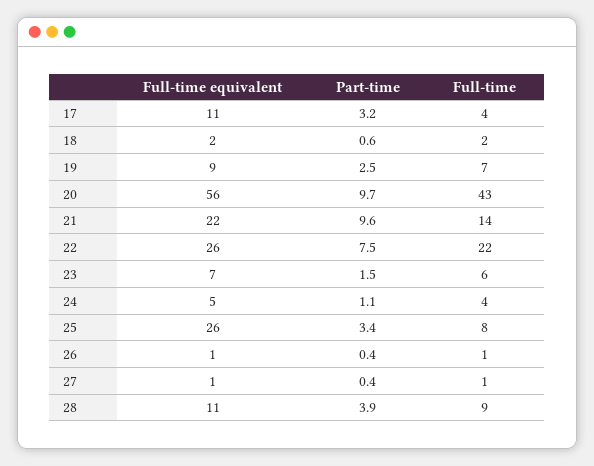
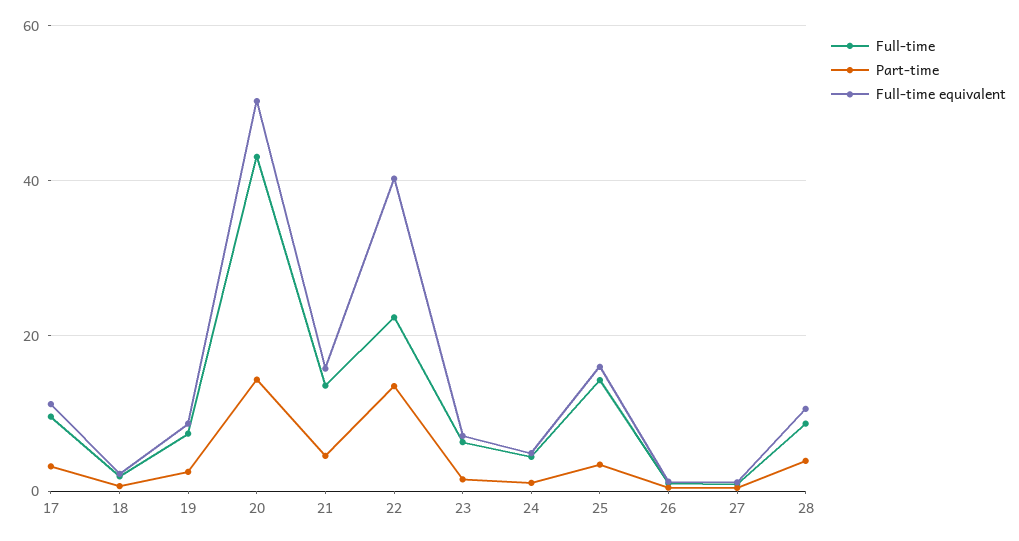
  {
    "Full-time equivalent": {
      "17": 11,
      "18": 2,
      "19": 9,
-     "20": 56,
+     "20": 50,
-     "21": 22,
+     "21": 16,
-     "22": 26,
+     "22": 40,
      "23": 7,
      "24": 5,
-     "25": 26,
+     "25": 16,
      "26": 1,
      "27": 1,
      "28": 11
    },
    "Part-time": {
      "17": 3.2,
      "18": 0.6,
      "19": 2.5,
-     "20": 9.7,
+     "20": 14,
-     "21": 9.6,
+     "21": 4,
-     "22": 7.5,
+     "22": 14,
      "23": 1.5,
      "24": 1.1,
      "25": 3.4,
      "26": 0.4,
      "27": 0.4,
      "28": 3.9
    },
    "Full-time": {
-     "17": 4,
+     "17": 10,
      "18": 2,
      "19": 7,
      "20": 43,
      "21": 14,
      "22": 22,
      "23": 6,
      "24": 4,
-     "25": 8,
+     "25": 14,
      "26": 1,
      "27": 1,
      "28": 9
    }
  }

